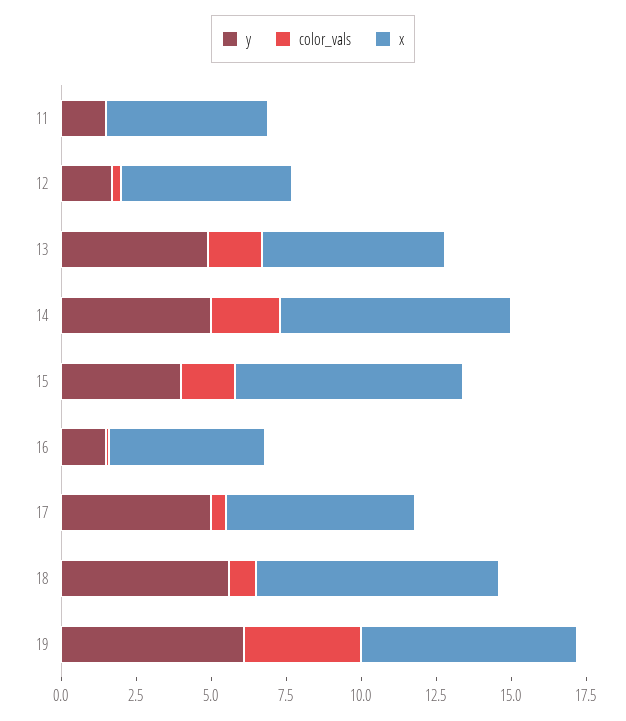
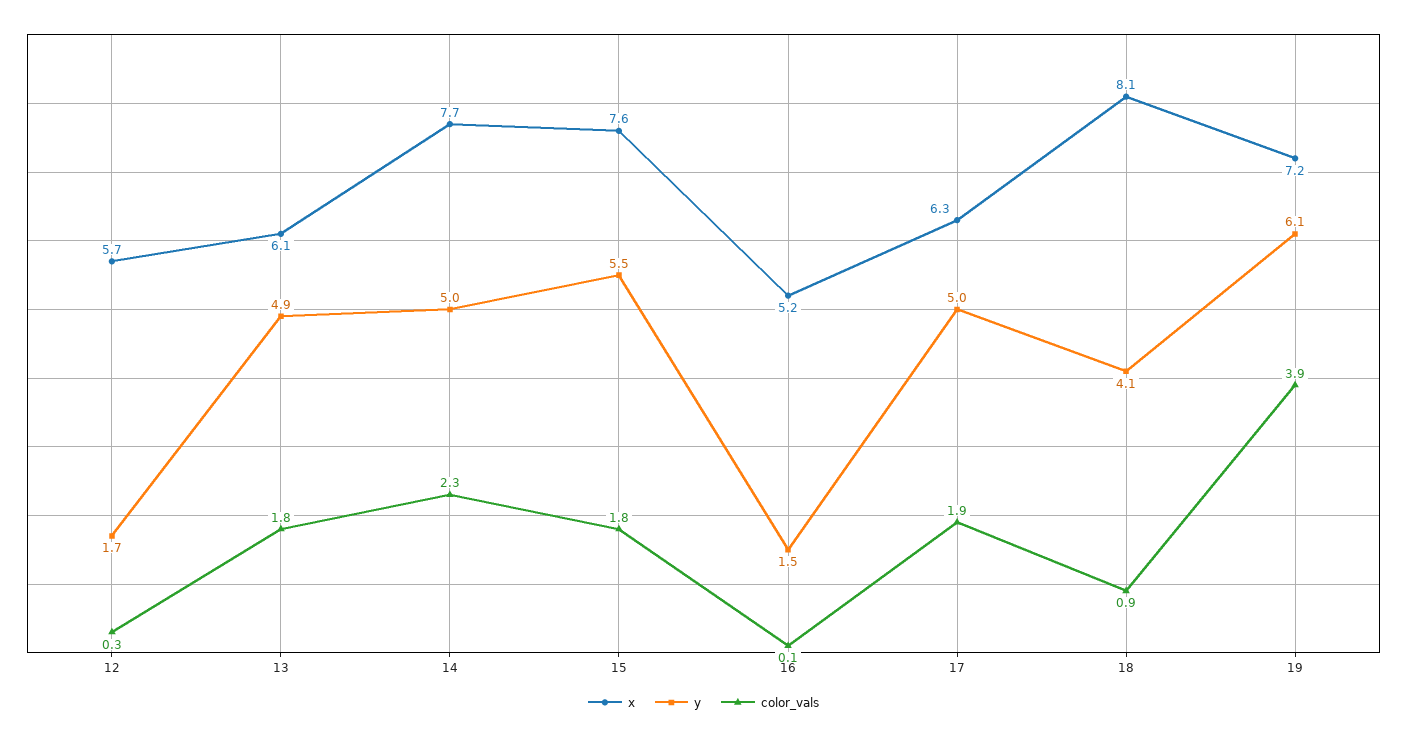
  {
    "y": {
-     "11": 1.5,
      "12": 1.7,
      "13": 4.9,
      "14": 5,
-     "15": 4,
+     "15": 5.5,
      "16": 1.5,
      "17": 5,
-     "18": 5.5,
+     "18": 4.1,
      "19": 6.1
    },
    "color_vals": {
-     "11": 0,
      "12": 0.3,
      "13": 1.8,
      "14": 2.3,
      "15": 1.8,
      "16": 0.1,
-     "17": 0.5,
+     "17": 1.9,
      "18": 0.9,
      "19": 3.9
    },
    "x": {
-     "11": 5.5,
      "12": 5.7,
      "13": 6.1,
      "14": 7.7,
      "15": 7.6,
      "16": 5.2,
      "17": 6.3,
      "18": 8.1,
      "19": 7.2
    }
  }

